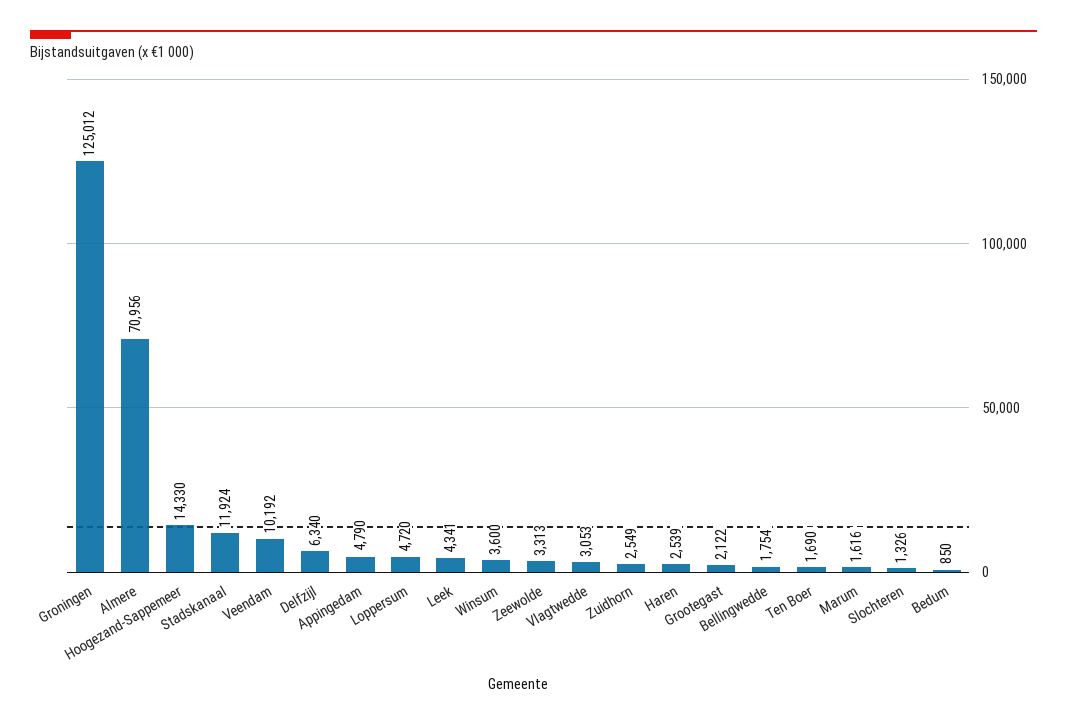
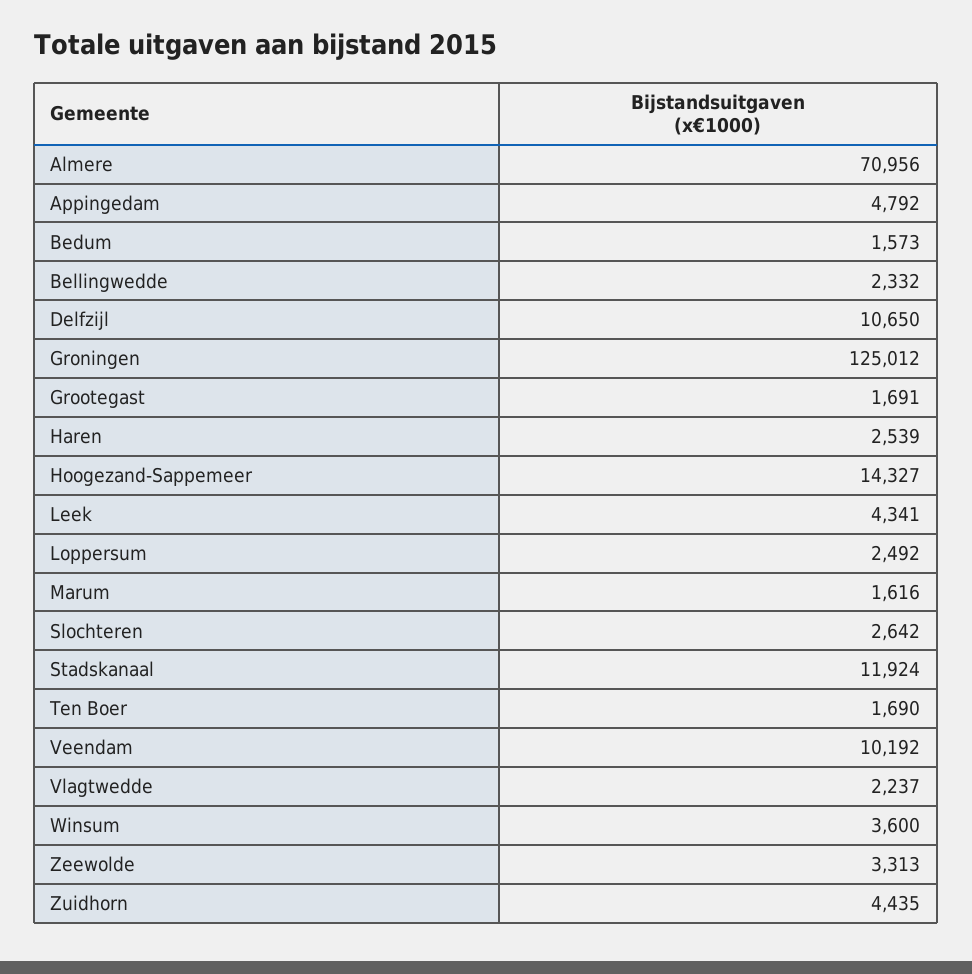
  {
    "Groningen": 125012,
    "Almere": 70956,
-   "Hoogezand-Sappemeer": 14330,
+   "Hoogezand-Sappemeer": 14327,
    "Stadskanaal": 11924,
    "Veendam": 10192,
-   "Delfzijl": 6340,
+   "Delfzijl": 10650,
-   "Appingedam": 4790,
+   "Appingedam": 4792,
-   "Loppersum": 4720,
+   "Loppersum": 2492,
    "Leek": 4341,
    "Winsum": 3600,
    "Zeewolde": 3313,
-   "Vlagtwedde": 3053,
+   "Vlagtwedde": 2237,
-   "Zuidhorn": 2549,
+   "Zuidhorn": 4435,
    "Haren": 2539,
-   "Grootegast": 2122,
+   "Grootegast": 1691,
-   "Bellingwedde": 1754,
+   "Bellingwedde": 2332,
    "Ten Boer": 1690,
    "Marum": 1616,
-   "Slochteren": 1326,
+   "Slochteren": 2642,
-   "Bedum": 850
+   "Bedum": 1573
  }

